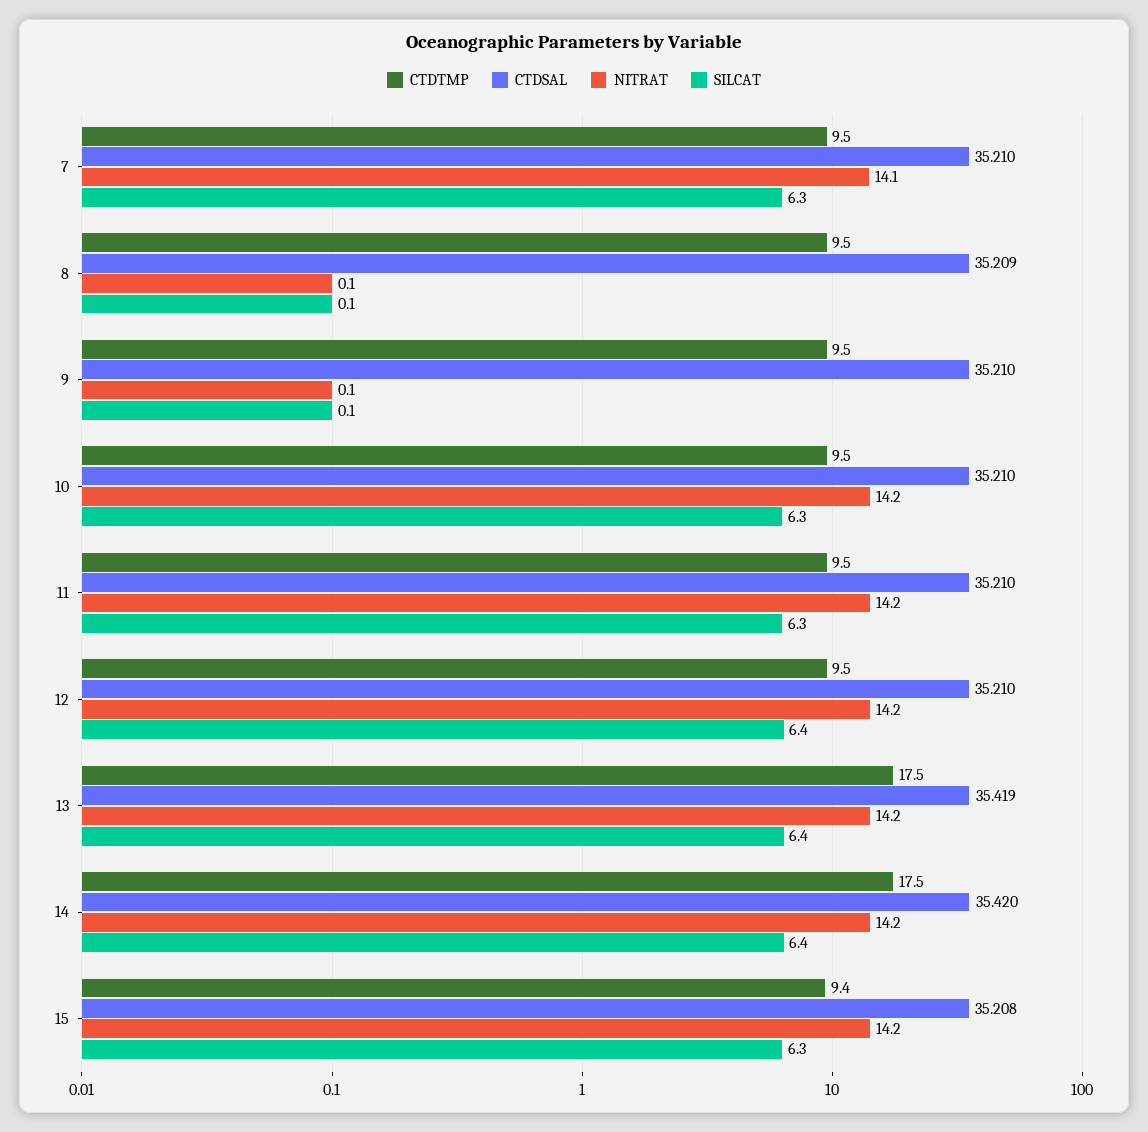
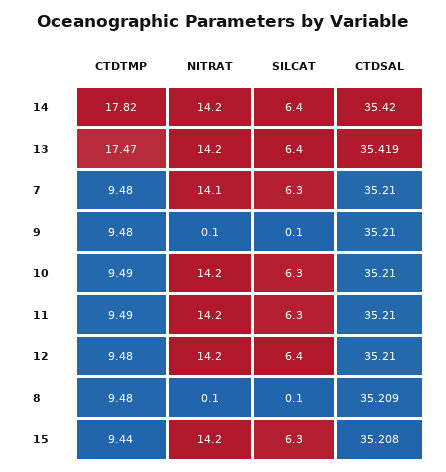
  {
    "CTDTMP": {
      "7": 9.48,
      "8": 9.48,
      "9": 9.48,
      "10": 9.49,
      "11": 9.49,
      "12": 9.48,
      "13": 17.47,
-     "14": 17.5,
+     "14": 17.82,
      "15": 9.44
    },
    "CTDSAL": {
      "7": 35.21,
      "8": 35.209,
      "9": 35.21,
      "10": 35.21,
      "11": 35.21,
      "12": 35.21,
      "13": 35.419,
      "14": 35.42,
      "15": 35.208
    },
    "NITRAT": {
      "7": 14.1,
      "8": 0.1,
      "9": 0.1,
      "10": 14.2,
      "11": 14.2,
      "12": 14.2,
      "13": 14.2,
      "14": 14.2,
      "15": 14.2
    },
    "SILCAT": {
      "7": 6.3,
      "8": 0.1,
      "9": 0.1,
      "10": 6.3,
      "11": 6.3,
      "12": 6.4,
      "13": 6.4,
      "14": 6.4,
      "15": 6.3
    }
  }

